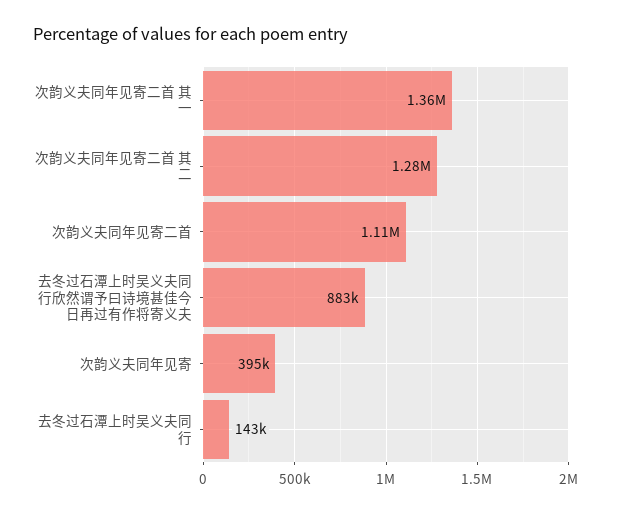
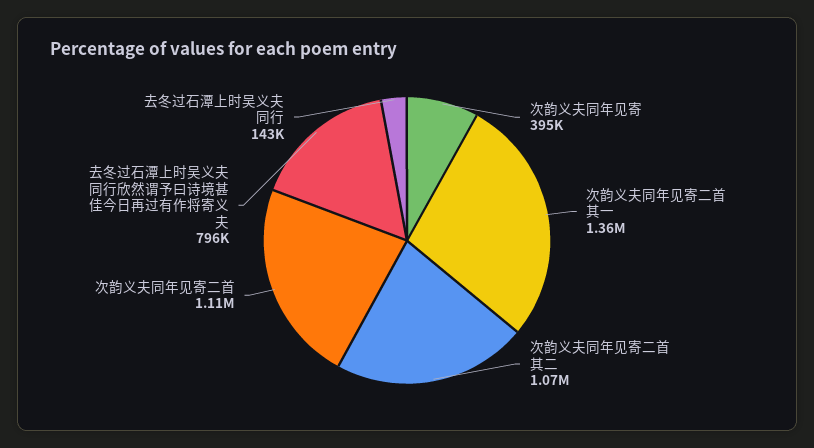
  {
    "次韵义夫同年见寄二首 其一": 1360000,
-   "次韵义夫同年见寄二首 其二": 1280000,
+   "次韵义夫同年见寄二首 其二": 1070000,
    "次韵义夫同年见寄二首": 1110000,
-   "去冬过石潭上时吴义夫同行欣然谓予曰诗境甚佳今日再过有作将寄义夫": 883000,
+   "去冬过石潭上时吴义夫同行欣然谓予曰诗境甚佳今日再过有作将寄义夫": 796000,
    "次韵义夫同年见寄": 395000,
    "去冬过石潭上时吴义夫同行": 143000
  }

